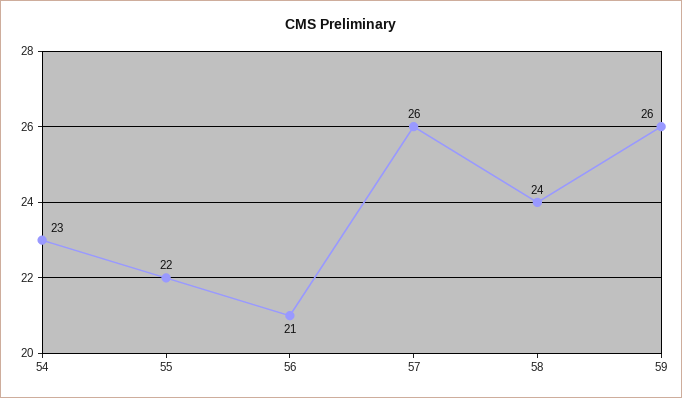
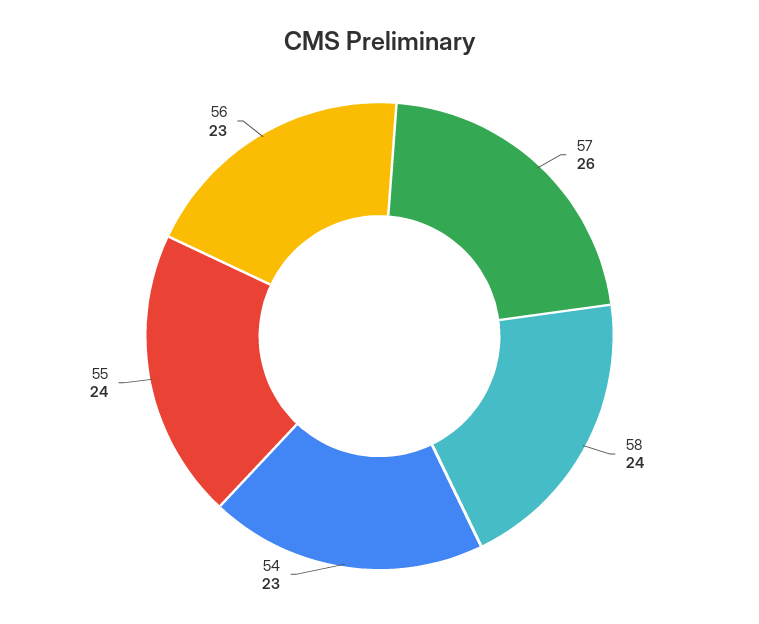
  {
    "54": 23,
-   "55": 22,
+   "55": 24,
-   "56": 21,
+   "56": 23,
    "57": 26,
-   "58": 24,
+   "58": 24
-   "59": 26
  }

